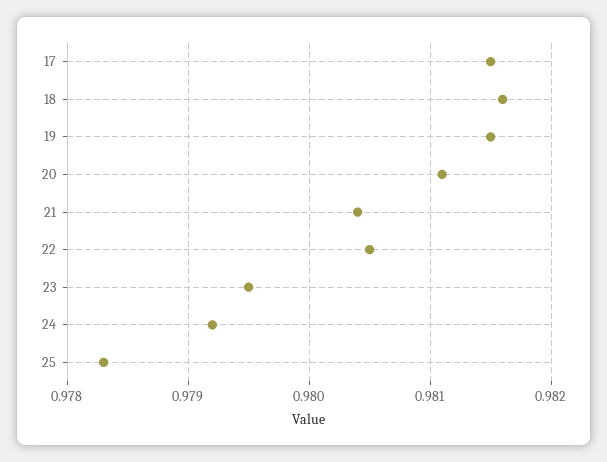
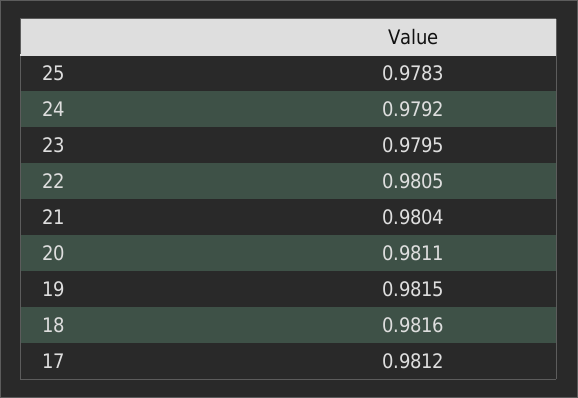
  {
-   "17": 0.9815,
+   "17": 0.9812,
    "18": 0.9816,
    "19": 0.9815,
    "20": 0.9811,
    "21": 0.9804,
    "22": 0.9805,
    "23": 0.9795,
    "24": 0.9792,
    "25": 0.9783
  }

